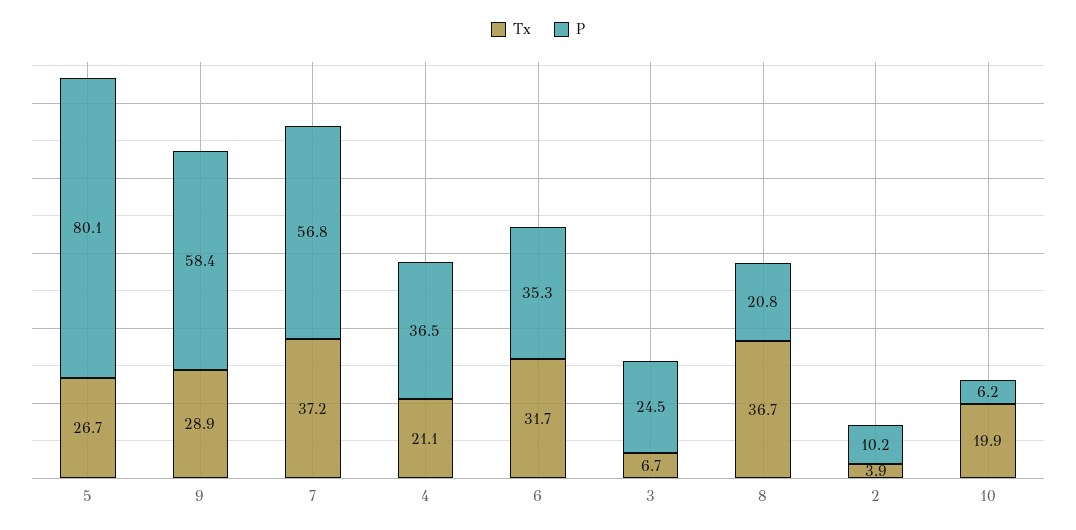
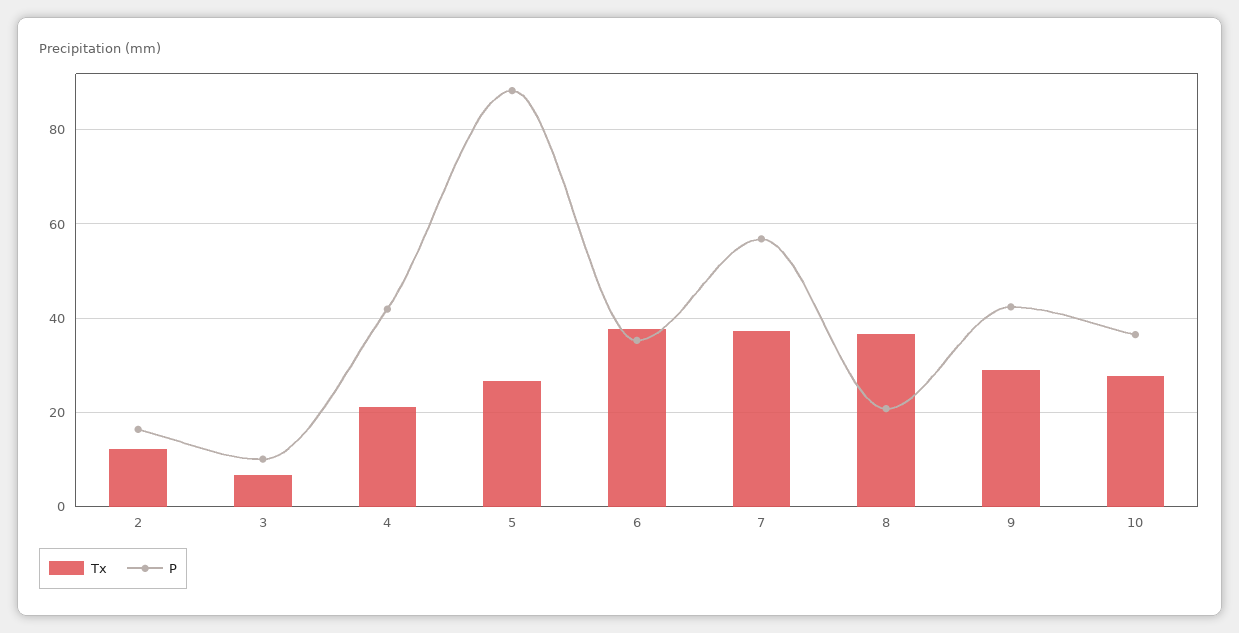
  {
    "Tx": {
      "5": 26.7,
      "9": 28.9,
      "7": 37.2,
      "4": 21.1,
-     "6": 31.7,
+     "6": 38,
      "3": 6.7,
      "8": 36.7,
-     "2": 3.9,
+     "2": 12,
-     "10": 19.9
+     "10": 28
    },
    "P": {
-     "5": 80.1,
+     "5": 88,
-     "9": 58.4,
+     "9": 42,
      "7": 56.8,
-     "4": 36.5,
+     "4": 42,
      "6": 35.3,
-     "3": 24.5,
+     "3": 10,
      "8": 20.8,
-     "2": 10.2,
+     "2": 16,
-     "10": 6.2
+     "10": 36
    }
  }

